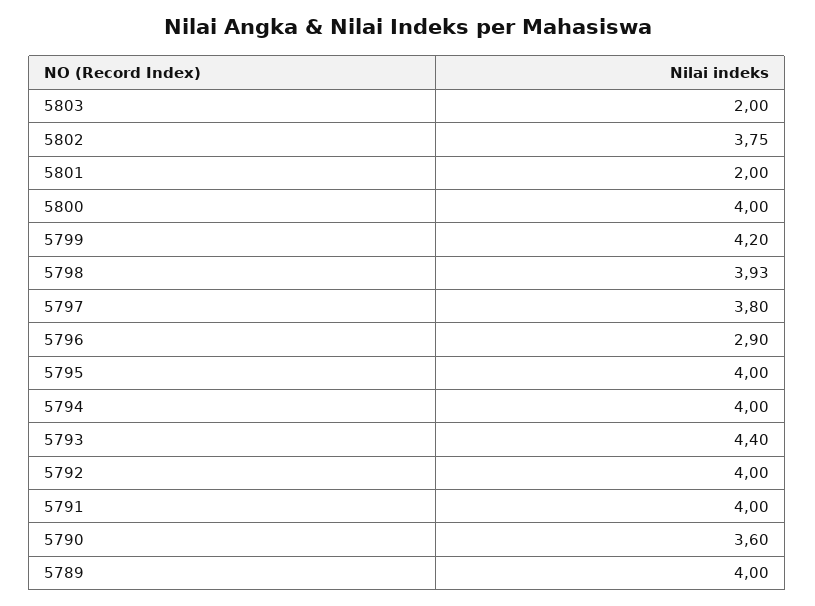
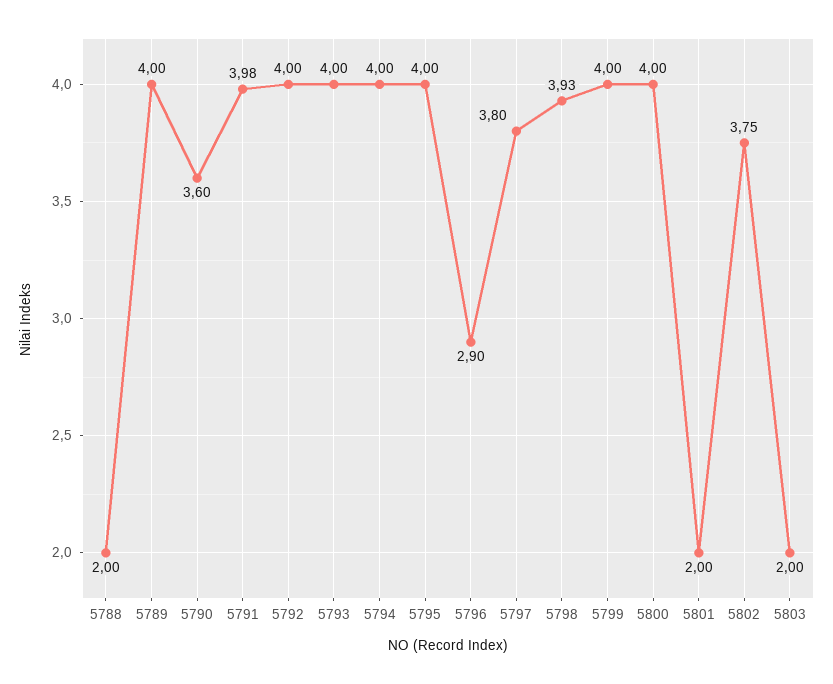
  {
    "5803": 2,
    "5802": 3.75,
    "5801": 2,
    "5800": 4,
-   "5799": 4.2,
+   "5799": 4,
    "5798": 3.93,
    "5797": 3.8,
    "5796": 2.9,
    "5795": 4,
    "5794": 4,
-   "5793": 4.4,
+   "5793": 4,
    "5792": 4,
-   "5791": 4,
+   "5791": 3.98,
    "5790": 3.6,
-   "5789": 4
+   "5789": 4,
+   "5788": 2
  }

